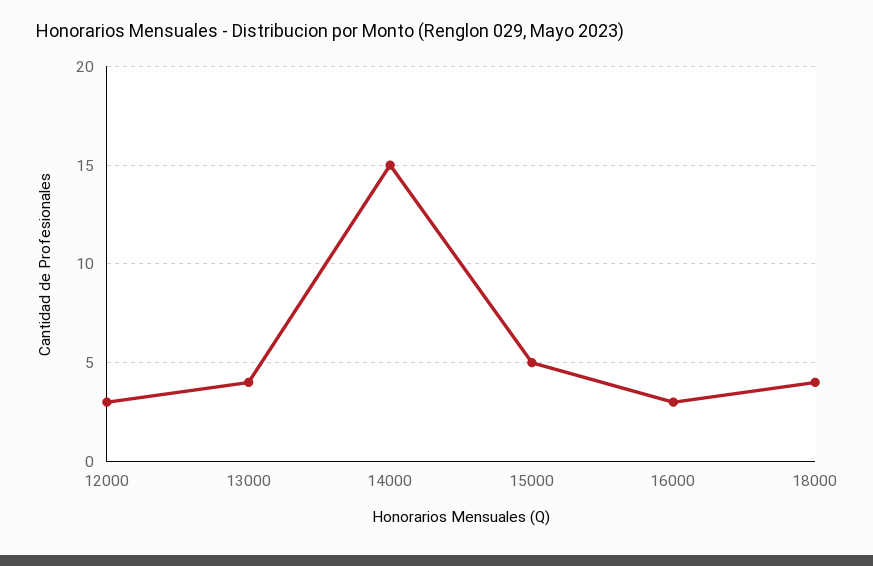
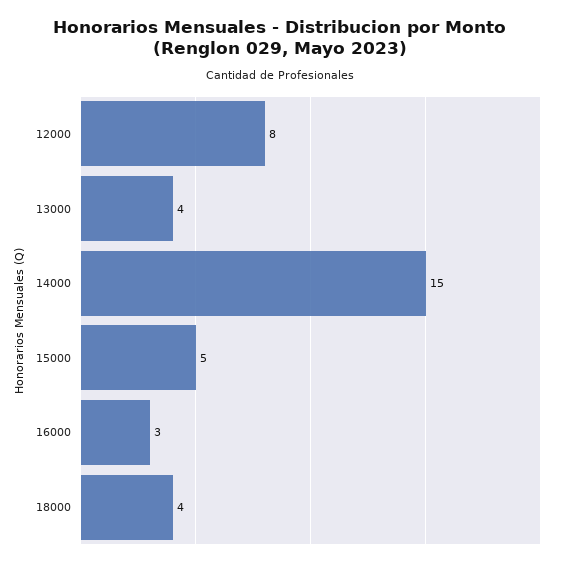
  {
-   "12000": 3,
+   "12000": 8,
    "13000": 4,
    "14000": 15,
    "15000": 5,
    "16000": 3,
    "18000": 4
  }

